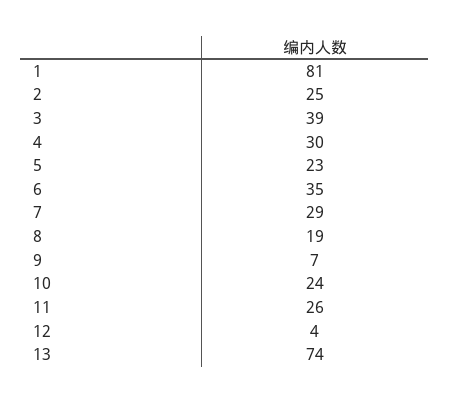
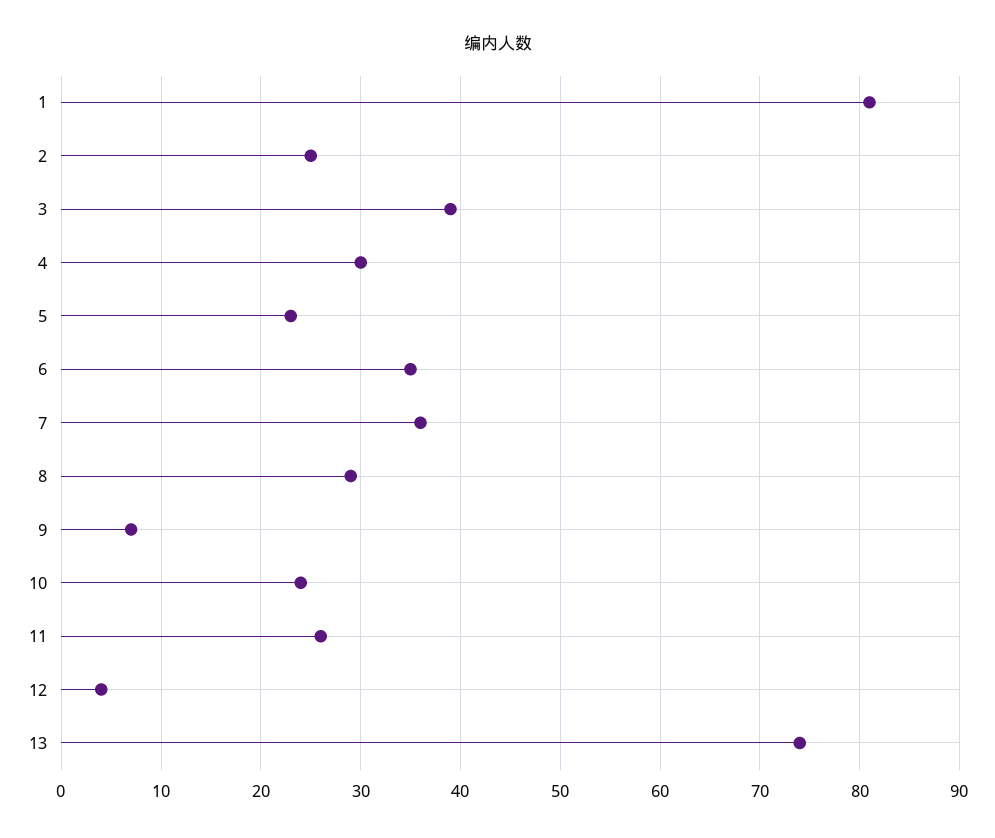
  {
    "1": 81,
    "2": 25,
    "3": 39,
    "4": 30,
    "5": 23,
    "6": 35,
-   "7": 29,
+   "7": 36,
-   "8": 19,
+   "8": 29,
    "9": 7,
    "10": 24,
    "11": 26,
    "12": 4,
    "13": 74
  }

